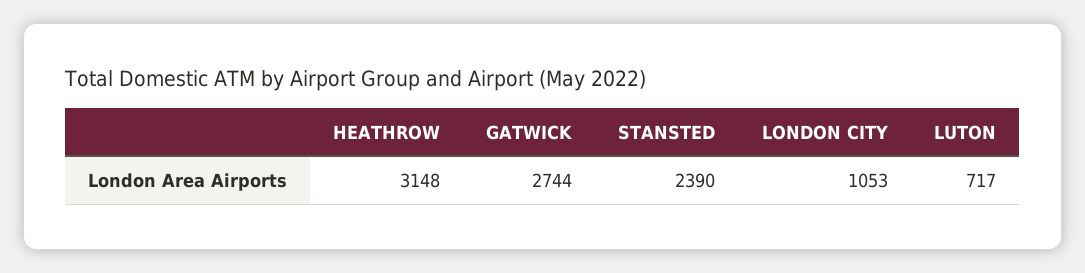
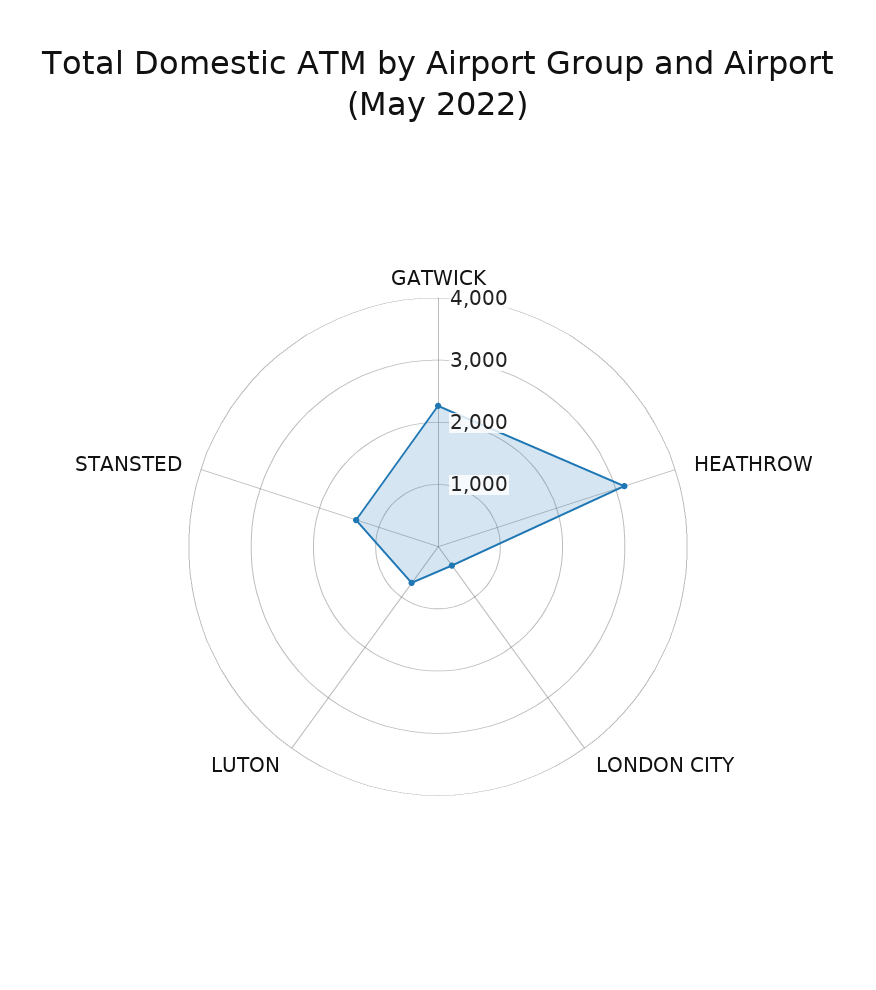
  {
    "HEATHROW": 3148,
-   "GATWICK": 2744,
+   "GATWICK": 2200,
-   "STANSTED": 2390,
+   "STANSTED": 1400,
-   "LONDON CITY": 1053,
+   "LONDON CITY": 400,
    "LUTON": 717
  }

